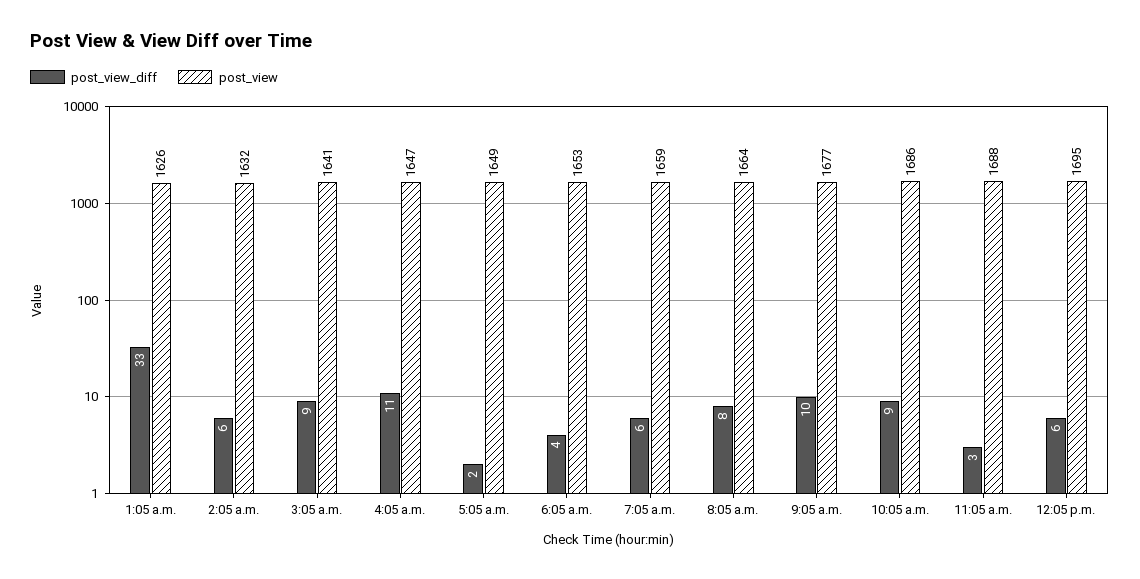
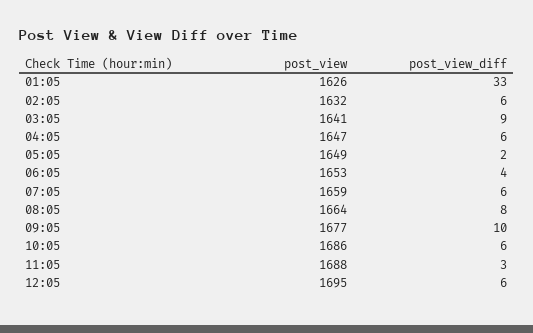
  {
    "post_view_diff": {
      "1:05 a.m.": 33,
      "2:05 a.m.": 6,
      "3:05 a.m.": 9,
-     "4:05 a.m.": 11,
+     "4:05 a.m.": 6,
      "5:05 a.m.": 2,
      "6:05 a.m.": 4,
      "7:05 a.m.": 6,
      "8:05 a.m.": 8,
      "9:05 a.m.": 10,
-     "10:05 a.m.": 9,
+     "10:05 a.m.": 6,
      "11:05 a.m.": 3,
      "12:05 p.m.": 6
    },
    "post_view": {
      "1:05 a.m.": 1626,
      "2:05 a.m.": 1632,
      "3:05 a.m.": 1641,
      "4:05 a.m.": 1647,
      "5:05 a.m.": 1649,
      "6:05 a.m.": 1653,
      "7:05 a.m.": 1659,
      "8:05 a.m.": 1664,
      "9:05 a.m.": 1677,
      "10:05 a.m.": 1686,
      "11:05 a.m.": 1688,
      "12:05 p.m.": 1695
    }
  }

